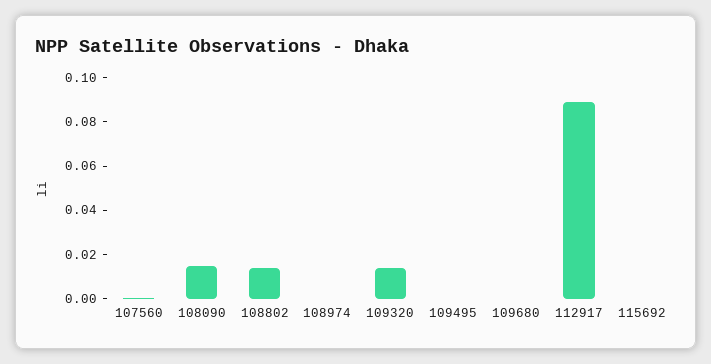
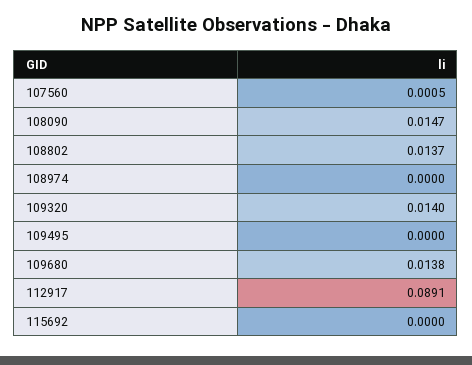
  {
    "107560": 0.0005,
    "108090": 0.0147,
    "108802": 0.0137,
    "108974": 0,
    "109320": 0.014,
    "109495": 0,
-   "109680": 0,
+   "109680": 0.0138,
    "112917": 0.0891,
    "115692": 0
  }

